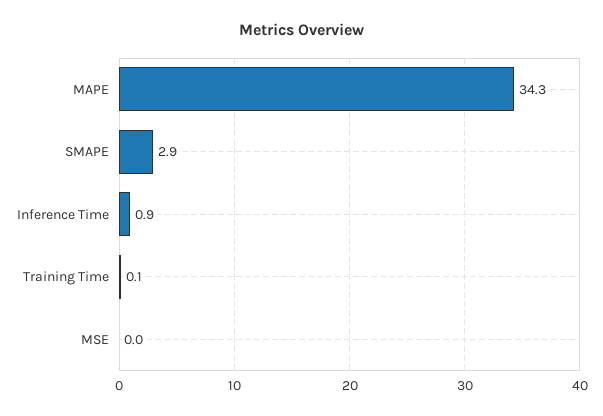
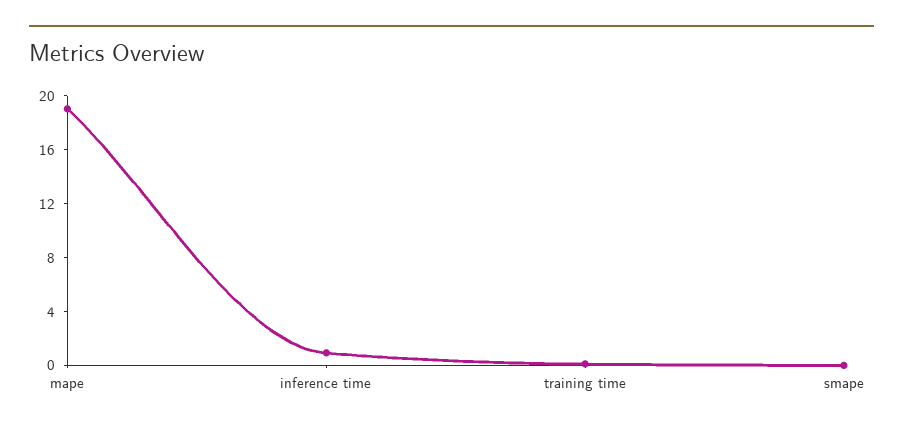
  {
-   "MAPE": 34.3,
+   "MAPE": 19,
-   "SMAPE": 2.9,
+   "SMAPE": 0,
    "Inference Time": 0.9,
-   "Training Time": 0.1,
+   "Training Time": 0.1
-   "MSE": 0
  }

